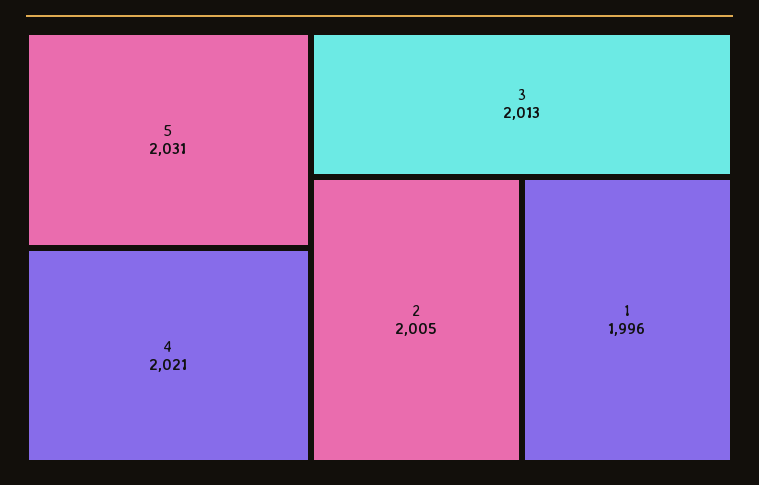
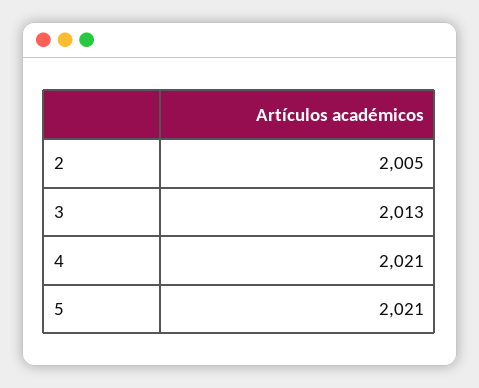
  {
-   "5": 2031,
+   "5": 2021,
    "4": 2021,
    "3": 2013,
-   "2": 2005,
+   "2": 2005
-   "1": 1996
  }

